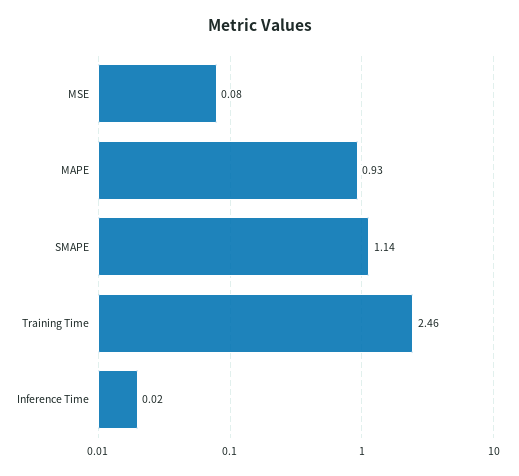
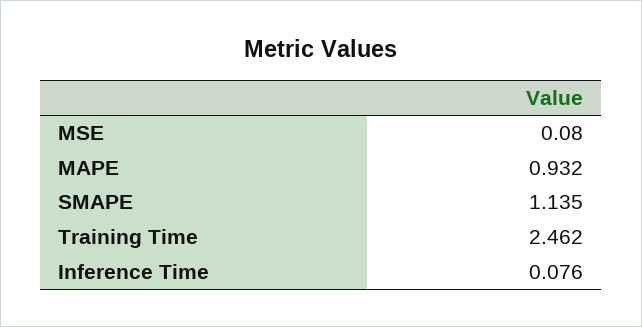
  {
    "MSE": 0.08,
    "MAPE": 0.932,
    "SMAPE": 1.135,
    "Training Time": 2.462,
-   "Inference Time": 0.02
+   "Inference Time": 0.076
  }

